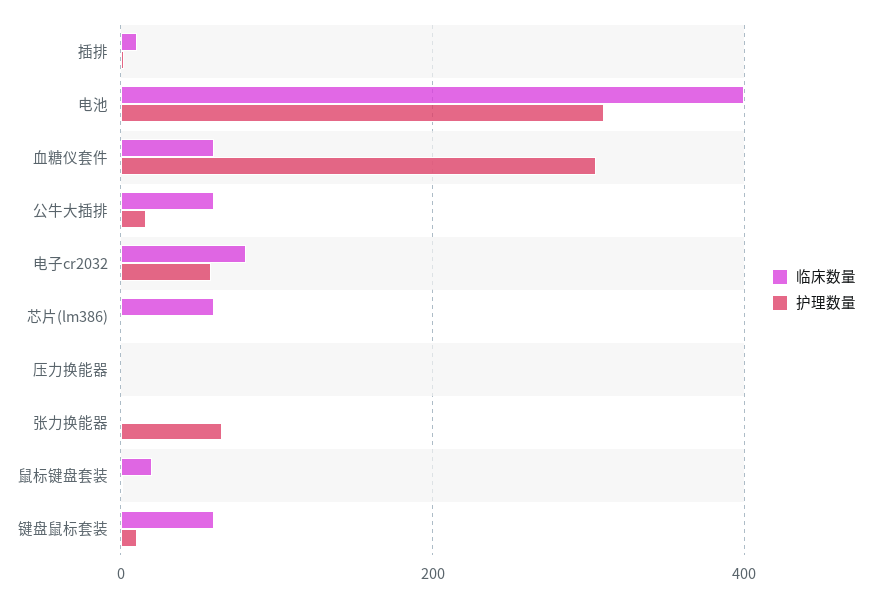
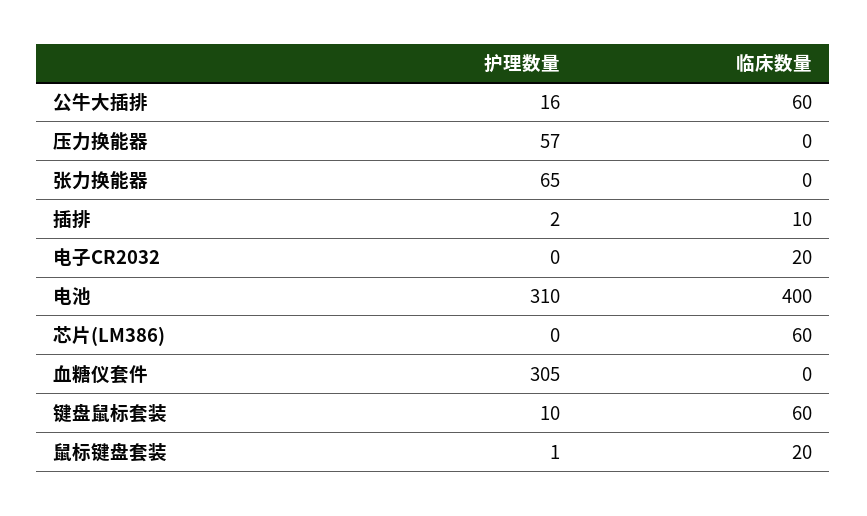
  {
    "临床数量": {
      "插排": 10,
      "电池": 400,
-     "血糖仪套件": 60,
+     "血糖仪套件": 0,
      "公牛大插排": 60,
-     "电子cr2032": 80,
+     "电子cr2032": 20,
      "芯片(lm386)": 60,
      "压力换能器": 0,
      "张力换能器": 0,
      "鼠标键盘套装": 20,
      "键盘鼠标套装": 60
    },
    "护理数量": {
      "插排": 2,
      "电池": 310,
      "血糖仪套件": 305,
      "公牛大插排": 16,
-     "电子cr2032": 60,
+     "电子cr2032": 0,
      "芯片(lm386)": 0,
-     "压力换能器": 0,
+     "压力换能器": 57,
      "张力换能器": 65,
      "鼠标键盘套装": 1,
      "键盘鼠标套装": 10
    }
  }

